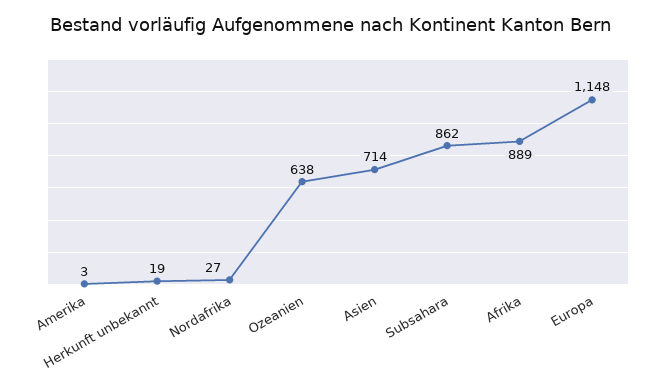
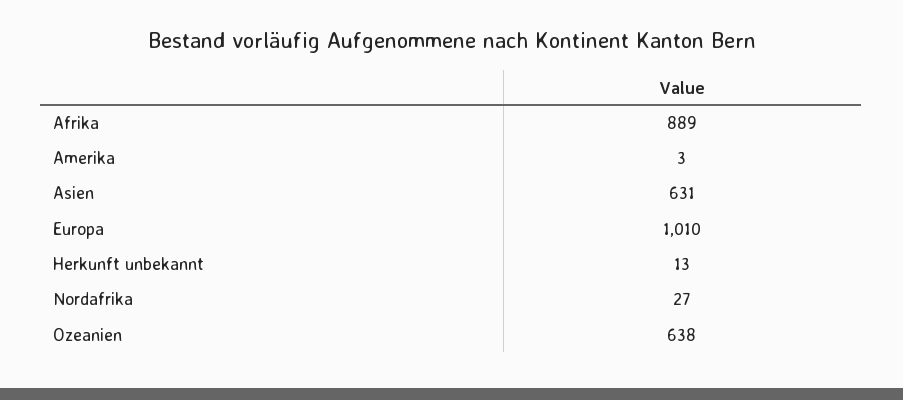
  {
    "Amerika": 3,
-   "Herkunft unbekannt": 19,
+   "Herkunft unbekannt": 13,
    "Nordafrika": 27,
    "Ozeanien": 638,
-   "Asien": 714,
+   "Asien": 631,
-   "Subsahara": 862,
    "Afrika": 889,
-   "Europa": 1148
+   "Europa": 1010
  }

